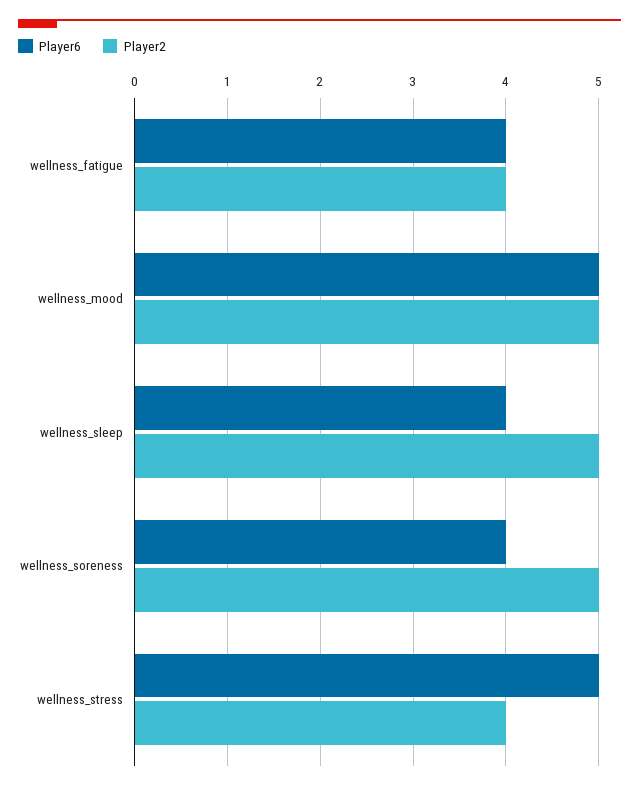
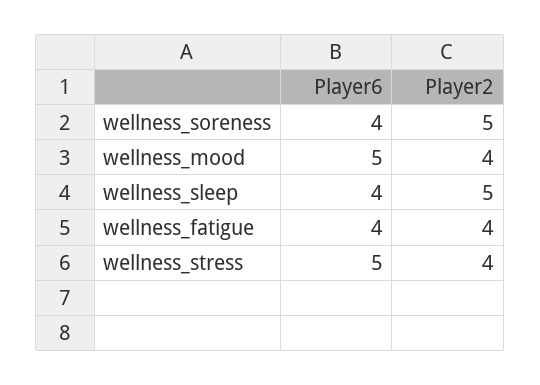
  {
    "Player6": {
      "wellness_fatigue": 4,
      "wellness_mood": 5,
      "wellness_sleep": 4,
      "wellness_soreness": 4,
      "wellness_stress": 5
    },
    "Player2": {
      "wellness_fatigue": 4,
-     "wellness_mood": 5,
+     "wellness_mood": 4,
      "wellness_sleep": 5,
      "wellness_soreness": 5,
      "wellness_stress": 4
    }
  }

